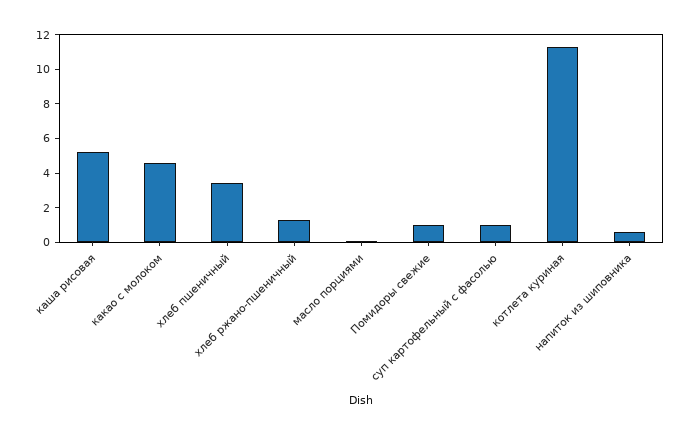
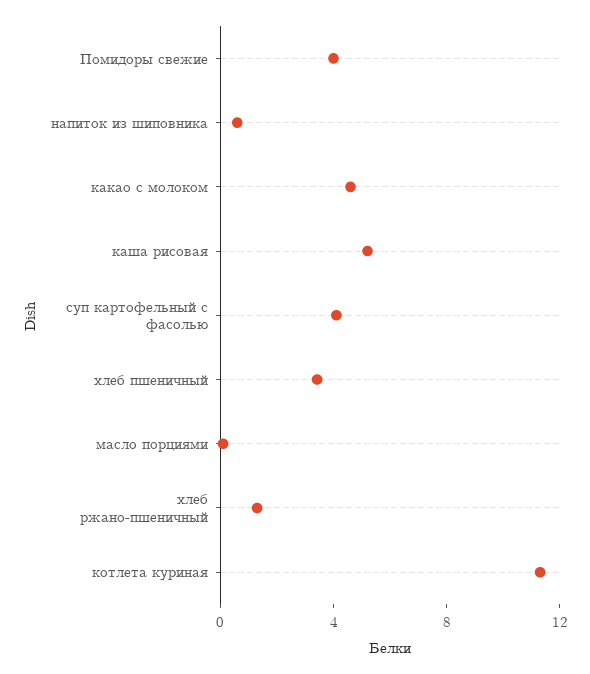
  {
    "каша рисовая": 5,
    "какао с молоком": 4.5,
    "хлеб пшеничный": 3.5,
    "хлеб ржано-пшеничный": 1.5,
    "масло порциями": 0,
-   "Помидоры свежие": 1,
+   "Помидоры свежие": 4,
-   "суп картофельный с фасолью": 1,
+   "суп картофельный с фасолью": 4,
    "котлета куриная": 11.5,
    "напиток из шиповника": 0.5
  }

